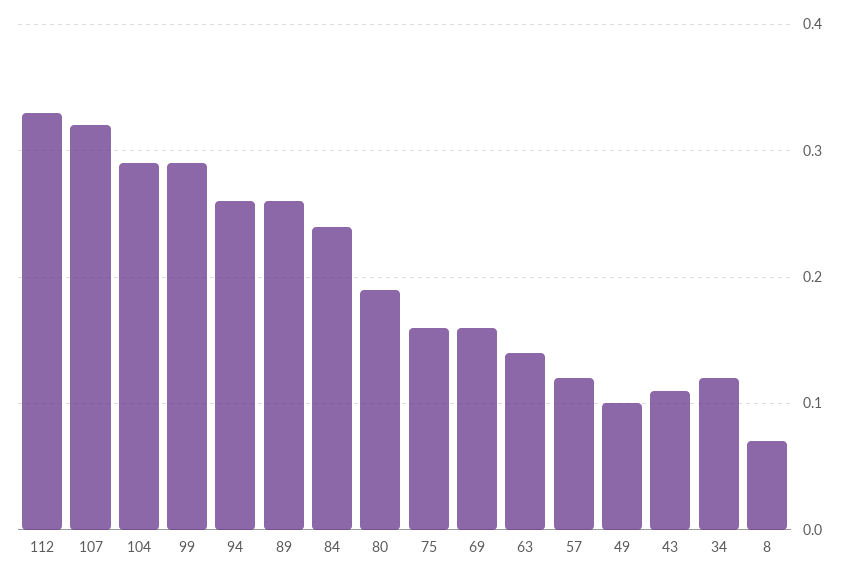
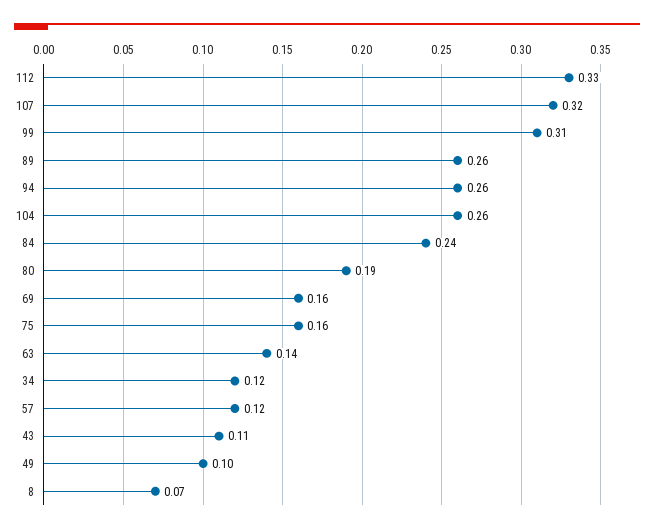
  {
    "112": 0.33,
    "107": 0.32,
-   "104": 0.29,
+   "104": 0.26,
-   "99": 0.29,
+   "99": 0.31,
    "94": 0.26,
    "89": 0.26,
    "84": 0.24,
    "80": 0.19,
    "75": 0.16,
    "69": 0.16,
    "63": 0.14,
    "57": 0.12,
    "49": 0.1,
    "43": 0.11,
    "34": 0.12,
    "8": 0.07
  }

